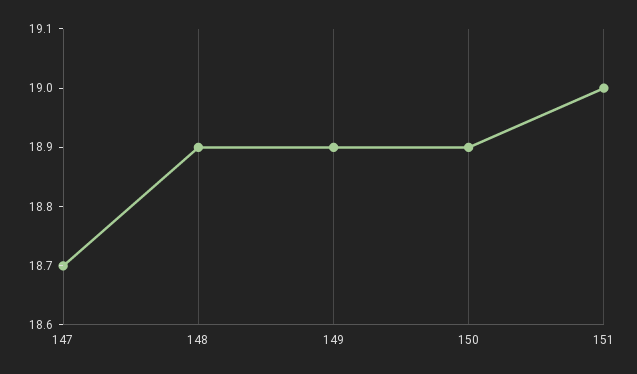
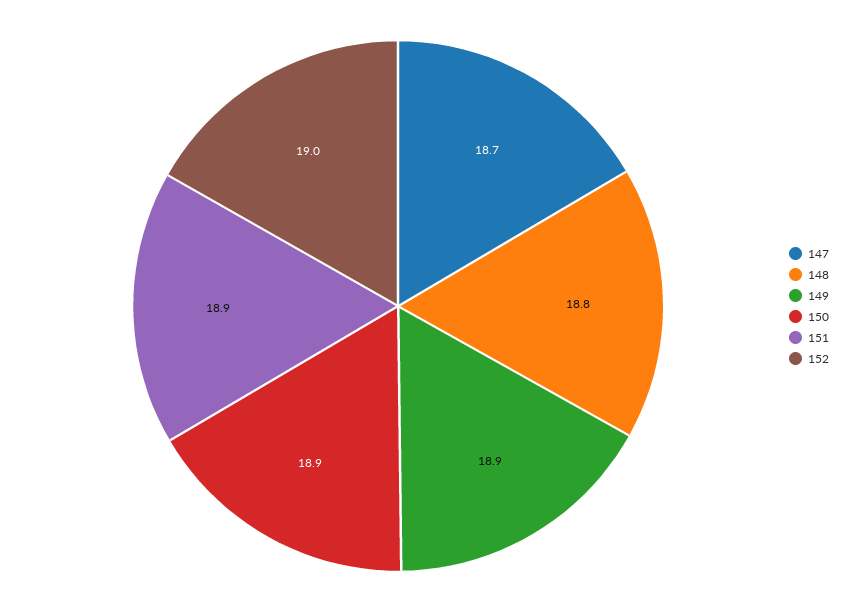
  {
    "147": 18.7,
-   "148": 18.9,
+   "148": 18.8,
    "149": 18.9,
    "150": 18.9,
-   "151": 19
+   "151": 18.9,
+   "152": 19
  }

